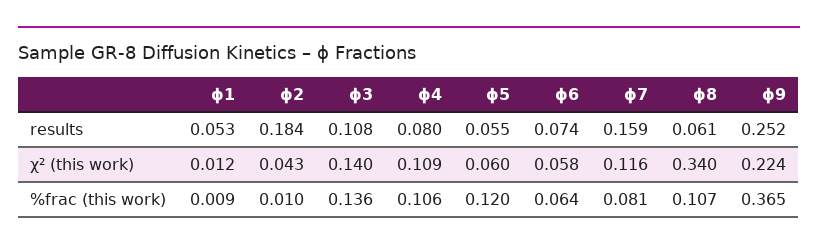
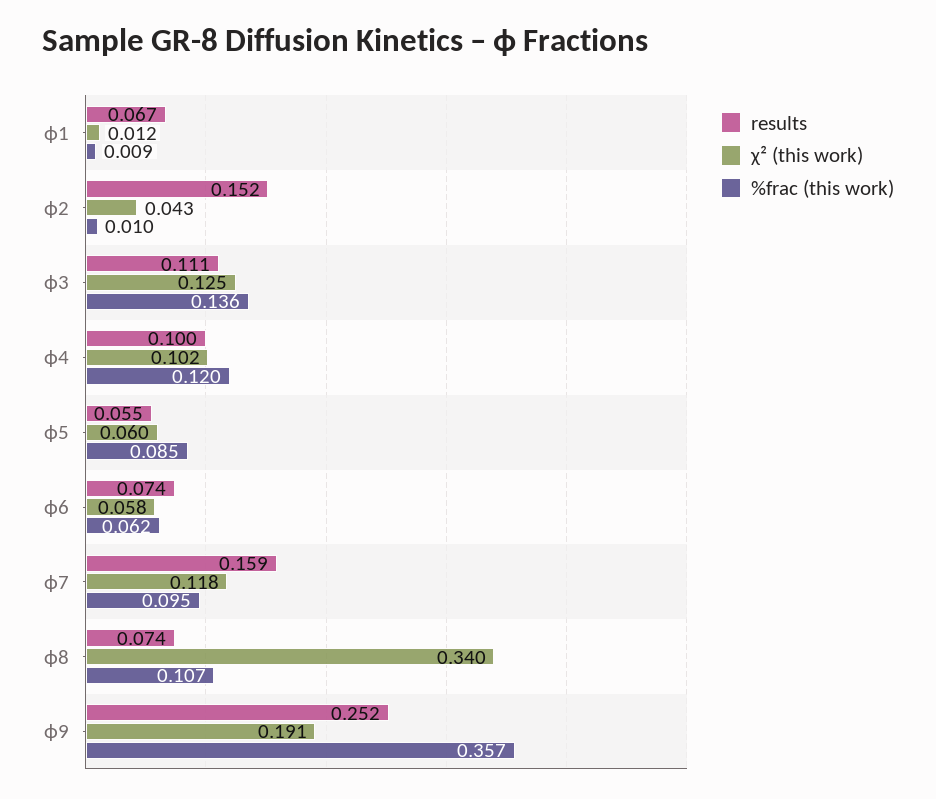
  {
    "results": {
-     "ϕ1": 0.053,
+     "ϕ1": 0.067,
-     "ϕ2": 0.184,
+     "ϕ2": 0.152,
-     "ϕ3": 0.108,
+     "ϕ3": 0.111,
-     "ϕ4": 0.08,
+     "ϕ4": 0.1,
      "ϕ5": 0.055,
      "ϕ6": 0.074,
      "ϕ7": 0.159,
-     "ϕ8": 0.061,
+     "ϕ8": 0.074,
      "ϕ9": 0.252
    },
    "χ² (this work)": {
      "ϕ1": 0.012,
      "ϕ2": 0.043,
-     "ϕ3": 0.14,
+     "ϕ3": 0.125,
-     "ϕ4": 0.109,
+     "ϕ4": 0.102,
      "ϕ5": 0.06,
      "ϕ6": 0.058,
-     "ϕ7": 0.116,
+     "ϕ7": 0.118,
      "ϕ8": 0.34,
-     "ϕ9": 0.224
+     "ϕ9": 0.191
    },
    "%frac (this work)": {
      "ϕ1": 0.009,
      "ϕ2": 0.01,
      "ϕ3": 0.136,
-     "ϕ4": 0.106,
+     "ϕ4": 0.12,
-     "ϕ5": 0.12,
+     "ϕ5": 0.085,
-     "ϕ6": 0.064,
+     "ϕ6": 0.062,
-     "ϕ7": 0.081,
+     "ϕ7": 0.095,
      "ϕ8": 0.107,
-     "ϕ9": 0.365
+     "ϕ9": 0.357
    }
  }

